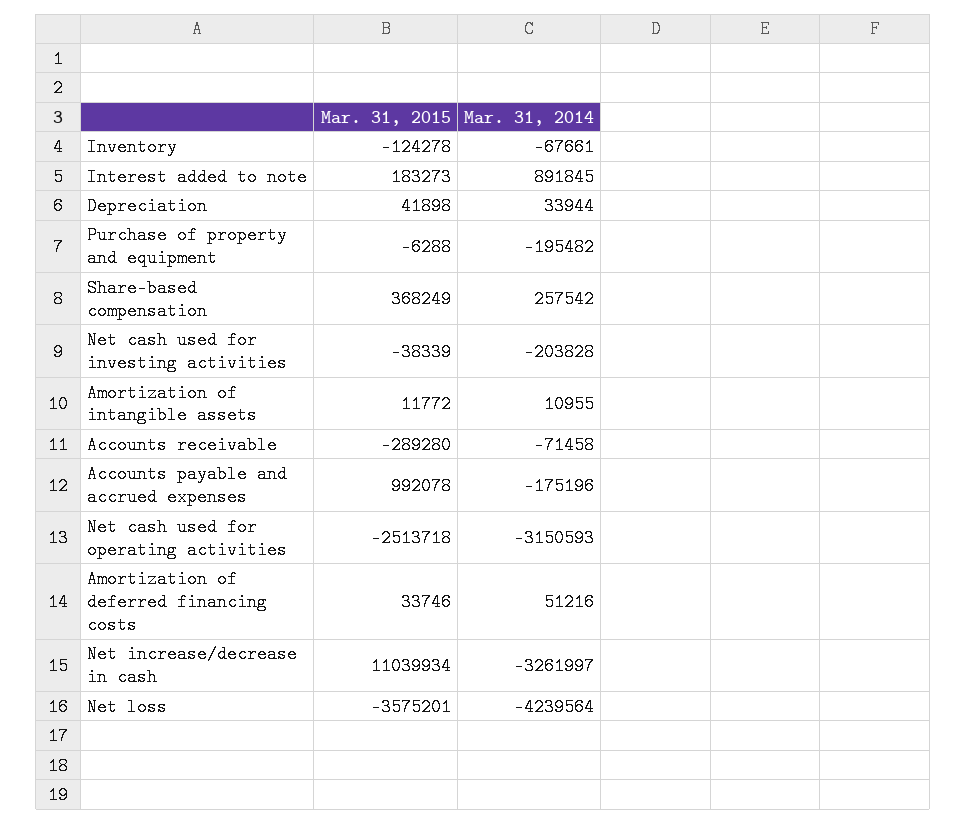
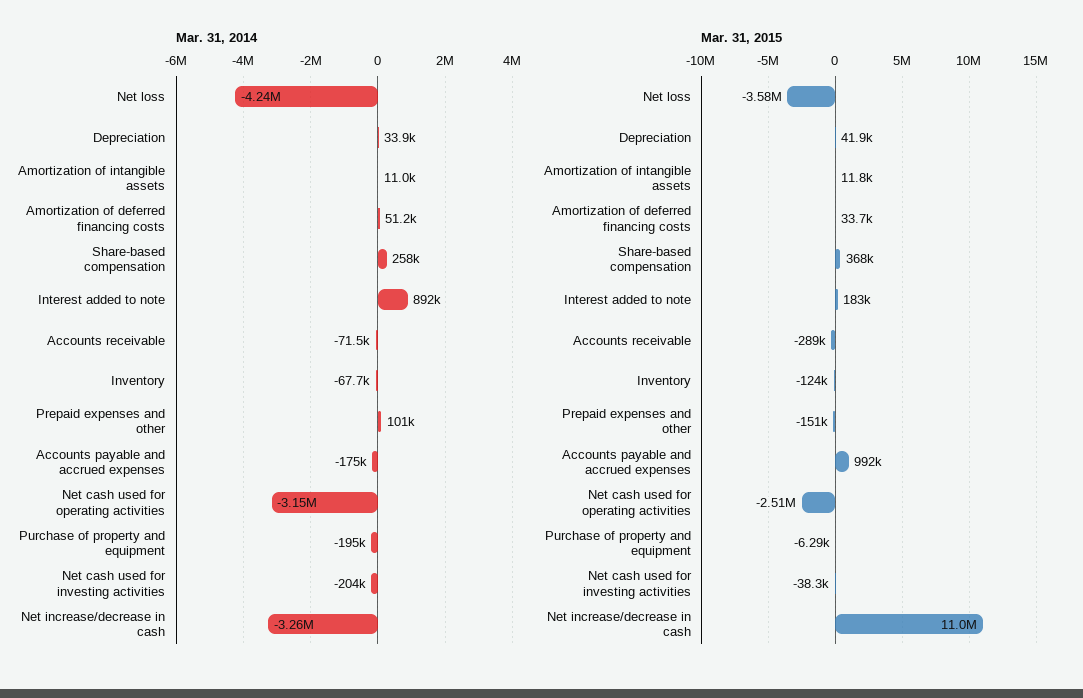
  {
    "Mar. 31, 2015": {
      "Inventory": -124278,
      "Interest added to note": 183273,
      "Depreciation": 41898,
      "Purchase of property and equipment": -6288,
      "Share-based compensation": 368249,
      "Net cash used for investing activities": -38339,
      "Amortization of intangible assets": 11772,
      "Accounts receivable": -289280,
      "Accounts payable and accrued expenses": 992078,
      "Net cash used for operating activities": -2513718,
      "Amortization of deferred financing costs": 33746,
      "Net increase/decrease in cash": 11039934,
-     "Net loss": -3575201
+     "Net loss": -3575201,
+     "Prepaid expenses and other": -151000
    },
    "Mar. 31, 2014": {
      "Inventory": -67661,
      "Interest added to note": 891845,
      "Depreciation": 33944,
      "Purchase of property and equipment": -195482,
      "Share-based compensation": 257542,
      "Net cash used for investing activities": -203828,
      "Amortization of intangible assets": 10955,
      "Accounts receivable": -71458,
      "Accounts payable and accrued expenses": -175196,
      "Net cash used for operating activities": -3150593,
      "Amortization of deferred financing costs": 51216,
      "Net increase/decrease in cash": -3261997,
-     "Net loss": -4239564
+     "Net loss": -4239564,
+     "Prepaid expenses and other": 101000
    }
  }

